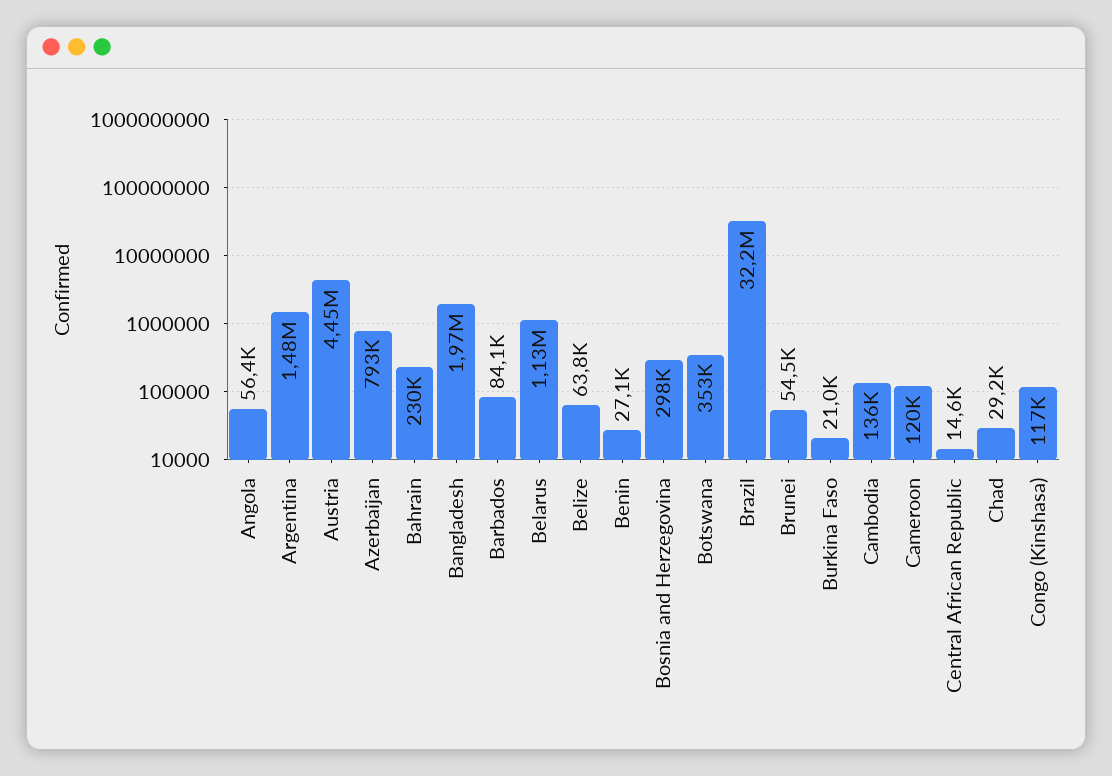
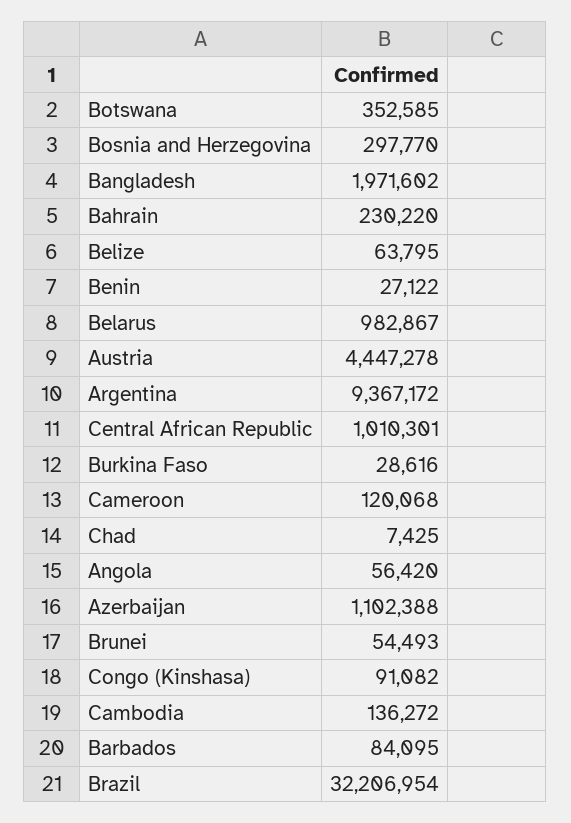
  {
    "Angola": 56420,
-   "Argentina": 1480000,
+   "Argentina": 9367172,
    "Austria": 4447278,
-   "Azerbaijan": 793000,
+   "Azerbaijan": 1102388,
    "Bahrain": 230220,
    "Bangladesh": 1971602,
    "Barbados": 84095,
-   "Belarus": 1130000,
+   "Belarus": 982867,
    "Belize": 63795,
    "Benin": 27122,
    "Bosnia and Herzegovina": 297770,
    "Botswana": 352585,
    "Brazil": 32206954,
    "Brunei": 54493,
-   "Burkina Faso": 21000,
+   "Burkina Faso": 28616,
    "Cambodia": 136272,
    "Cameroon": 120068,
-   "Central African Republic": 14600,
+   "Central African Republic": 1010301,
-   "Chad": 29200,
+   "Chad": 7425,
-   "Congo (Kinshasa)": 117000
+   "Congo (Kinshasa)": 91082
  }

